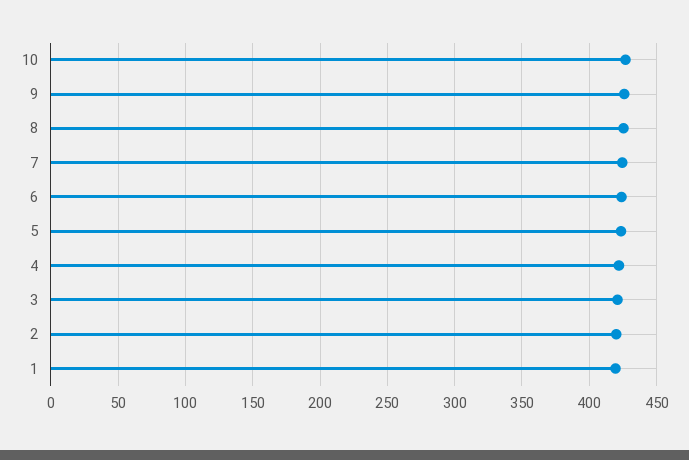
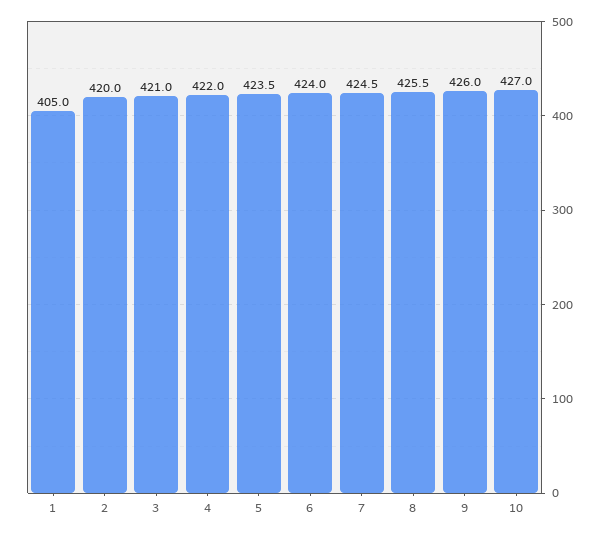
  {
    "10": 427,
    "9": 426,
    "8": 425.5,
    "7": 424.5,
    "6": 424,
    "5": 423.5,
    "4": 422,
    "3": 421,
    "2": 420,
-   "1": 420
+   "1": 405
  }

